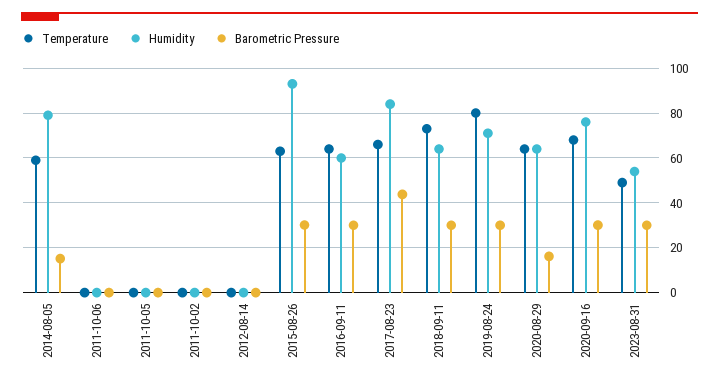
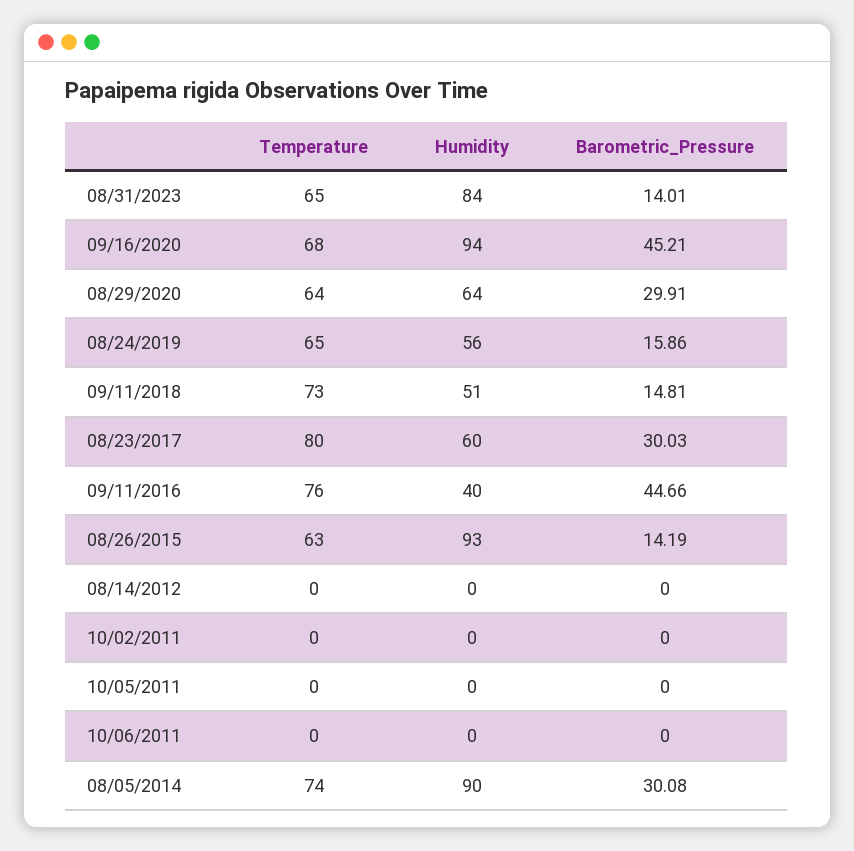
  {
    "Temperature": {
-     "2014-08-05": 60,
+     "2014-08-05": 74,
      "2011-10-06": 0,
      "2011-10-05": 0,
      "2011-10-02": 0,
      "2012-08-14": 0,
      "2015-08-26": 63,
-     "2016-09-11": 65,
+     "2016-09-11": 76,
-     "2017-08-23": 65,
+     "2017-08-23": 80,
      "2018-09-11": 73,
-     "2019-08-24": 80,
+     "2019-08-24": 65,
      "2020-08-29": 64,
      "2020-09-16": 68,
-     "2023-08-31": 50
+     "2023-08-31": 65
    },
    "Humidity": {
-     "2014-08-05": 80,
+     "2014-08-05": 90,
      "2011-10-06": 0,
      "2011-10-05": 0,
      "2011-10-02": 0,
      "2012-08-14": 0,
      "2015-08-26": 93,
-     "2016-09-11": 60,
+     "2016-09-11": 40,
-     "2017-08-23": 85,
+     "2017-08-23": 60,
-     "2018-09-11": 65,
+     "2018-09-11": 51,
-     "2019-08-24": 70,
+     "2019-08-24": 56,
      "2020-08-29": 64,
-     "2020-09-16": 75,
+     "2020-09-16": 94,
-     "2023-08-31": 55
+     "2023-08-31": 84
    },
    "Barometric Pressure": {
-     "2014-08-05": 15,
+     "2014-08-05": 30.08,
      "2011-10-06": 0,
      "2011-10-05": 0,
      "2011-10-02": 0,
      "2012-08-14": 0,
-     "2015-08-26": 30,
+     "2015-08-26": 14.19,
-     "2016-09-11": 30,
+     "2016-09-11": 44.66,
-     "2017-08-23": 45,
+     "2017-08-23": 30.03,
-     "2018-09-11": 30,
+     "2018-09-11": 14.81,
-     "2019-08-24": 30,
+     "2019-08-24": 15.86,
-     "2020-08-29": 15,
+     "2020-08-29": 29.91,
-     "2020-09-16": 30,
+     "2020-09-16": 45.21,
-     "2023-08-31": 30
+     "2023-08-31": 14.01
    }
  }

